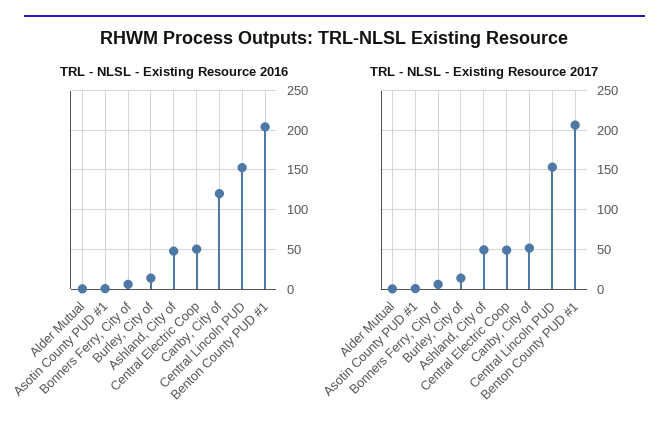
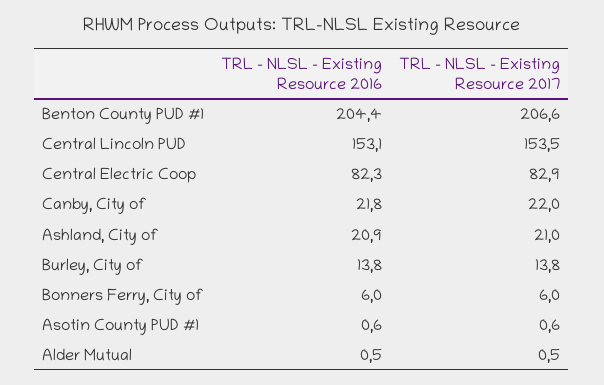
  {
    "TRL - NLSL - Existing Resource 2016": {
      "Alder Mutual": 0.5,
      "Asotin County PUD #1": 0.6,
      "Bonners Ferry, City of": 6,
      "Burley, City of": 13.8,
-     "Ashland, City of": 50,
+     "Ashland, City of": 20.9,
-     "Central Electric Coop": 50,
+     "Central Electric Coop": 82.3,
-     "Canby, City of": 120,
+     "Canby, City of": 21.8,
      "Central Lincoln PUD": 153.1,
      "Benton County PUD #1": 204.4
    },
    "TRL - NLSL - Existing Resource 2017": {
      "Alder Mutual": 0.5,
      "Asotin County PUD #1": 0.6,
      "Bonners Ferry, City of": 6,
      "Burley, City of": 13.8,
-     "Ashland, City of": 50,
+     "Ashland, City of": 21,
-     "Central Electric Coop": 50,
+     "Central Electric Coop": 82.9,
-     "Canby, City of": 50,
+     "Canby, City of": 22,
      "Central Lincoln PUD": 153.5,
      "Benton County PUD #1": 206.6
    }
  }

